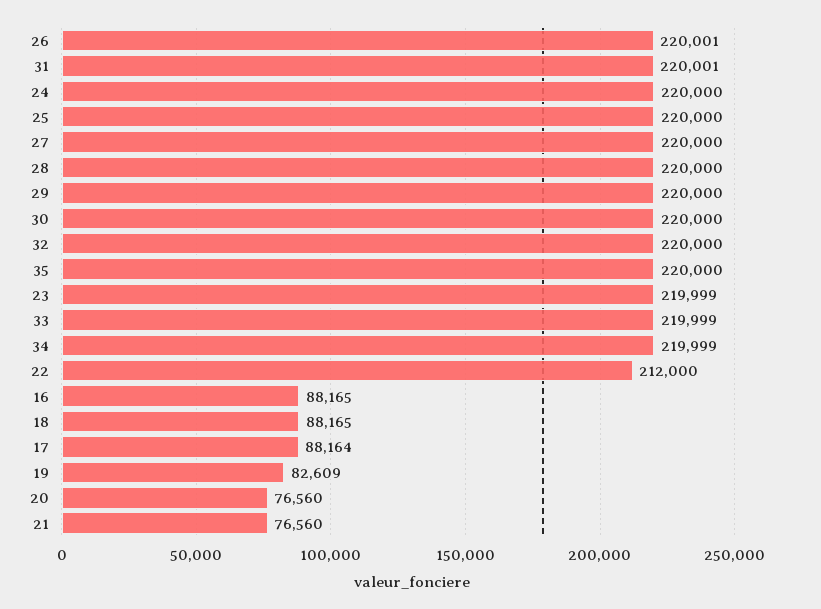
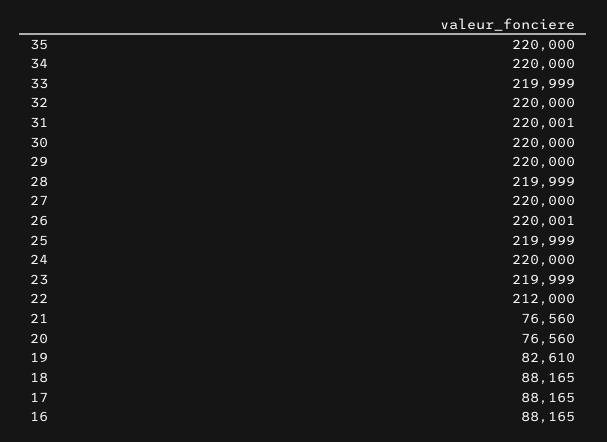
  {
    "26": 220001,
    "31": 220001,
    "24": 220000,
-   "25": 220000,
+   "25": 219999,
    "27": 220000,
-   "28": 220000,
+   "28": 219999,
    "29": 220000,
    "30": 220000,
    "32": 220000,
    "35": 220000,
    "23": 219999,
    "33": 219999,
-   "34": 219999,
+   "34": 220000,
    "22": 212000,
    "16": 88165,
    "18": 88165,
-   "17": 88164,
+   "17": 88165,
-   "19": 82609,
+   "19": 82610,
    "20": 76560,
    "21": 76560
  }

